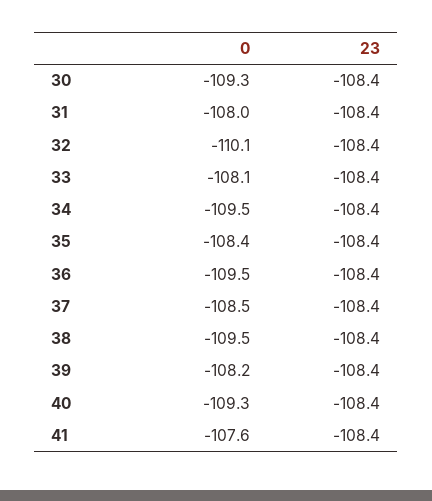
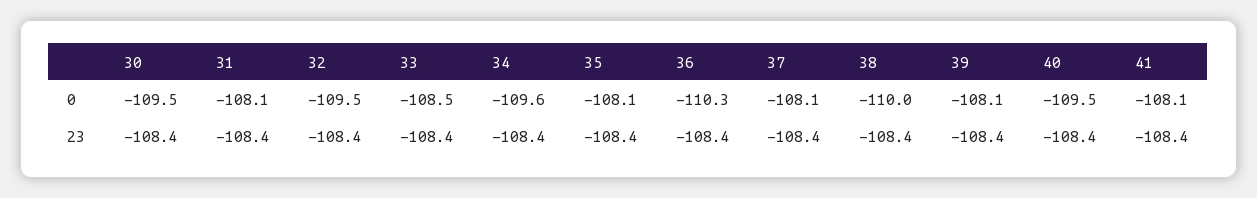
  {
    "0": {
-     "30": -109.3,
+     "30": -109.5,
-     "31": -108,
+     "31": -108.1,
-     "32": -110.1,
+     "32": -109.5,
-     "33": -108.1,
+     "33": -108.5,
-     "34": -109.5,
+     "34": -109.6,
-     "35": -108.4,
+     "35": -108.1,
-     "36": -109.5,
+     "36": -110.3,
-     "37": -108.5,
+     "37": -108.1,
-     "38": -109.5,
+     "38": -110,
-     "39": -108.2,
+     "39": -108.1,
-     "40": -109.3,
+     "40": -109.5,
-     "41": -107.6
+     "41": -108.1
    },
    "23": {
      "30": -108.4,
      "31": -108.4,
      "32": -108.4,
      "33": -108.4,
      "34": -108.4,
      "35": -108.4,
      "36": -108.4,
      "37": -108.4,
      "38": -108.4,
      "39": -108.4,
      "40": -108.4,
      "41": -108.4
    }
  }

